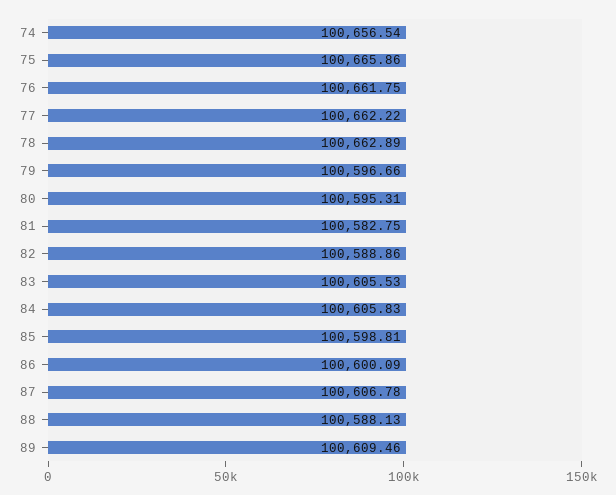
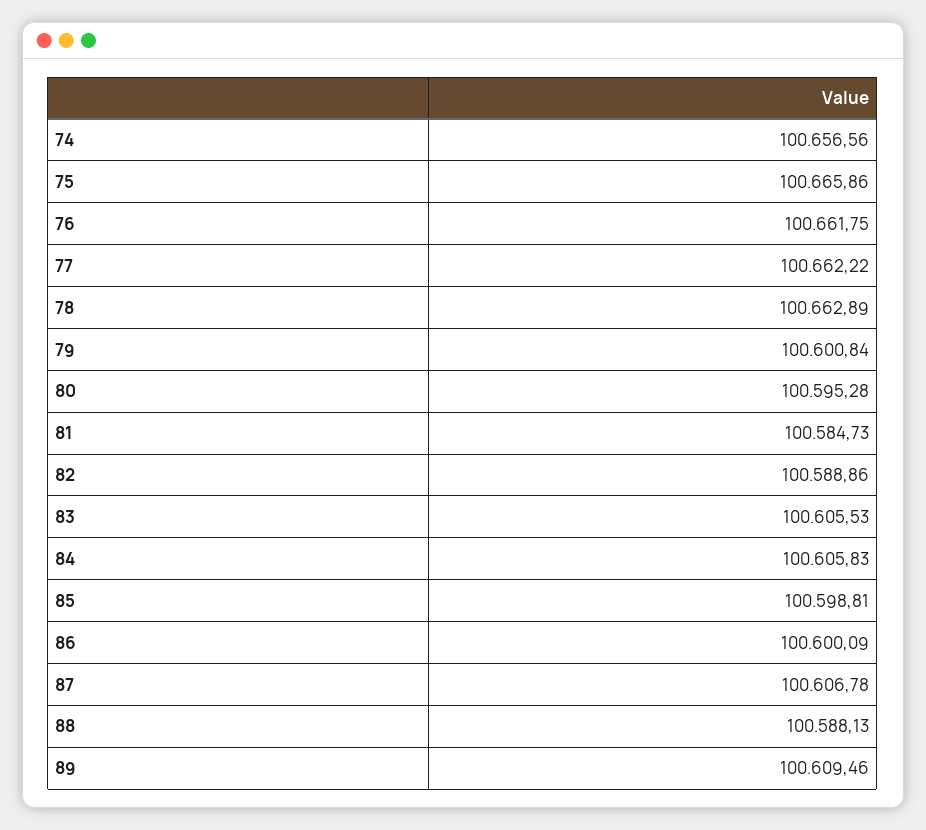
  {
-   "74": 100656.54,
+   "74": 100656.56,
    "75": 100665.86,
    "76": 100661.75,
    "77": 100662.22,
    "78": 100662.89,
-   "79": 100596.66,
+   "79": 100600.84,
-   "80": 100595.31,
+   "80": 100595.28,
-   "81": 100582.75,
+   "81": 100584.73,
    "82": 100588.86,
    "83": 100605.53,
    "84": 100605.83,
    "85": 100598.81,
    "86": 100600.09,
    "87": 100606.78,
    "88": 100588.13,
    "89": 100609.46
  }

